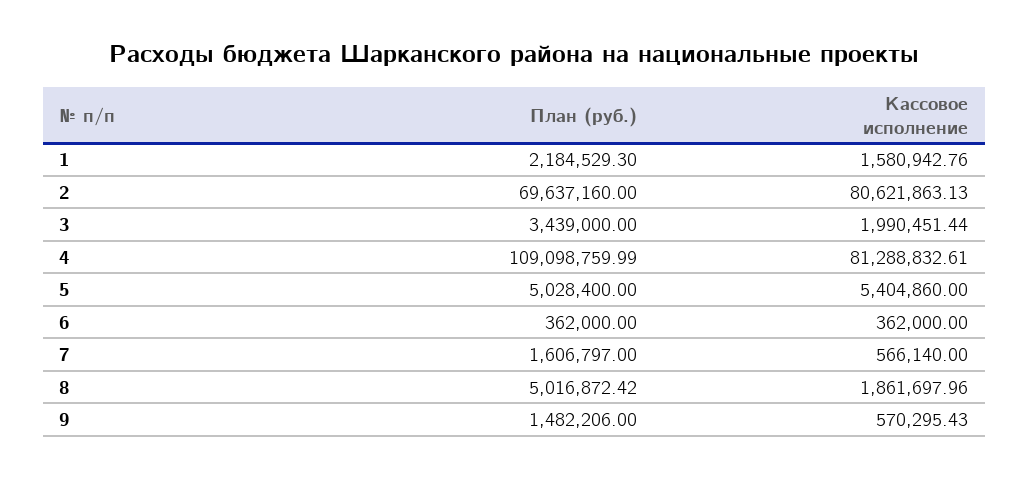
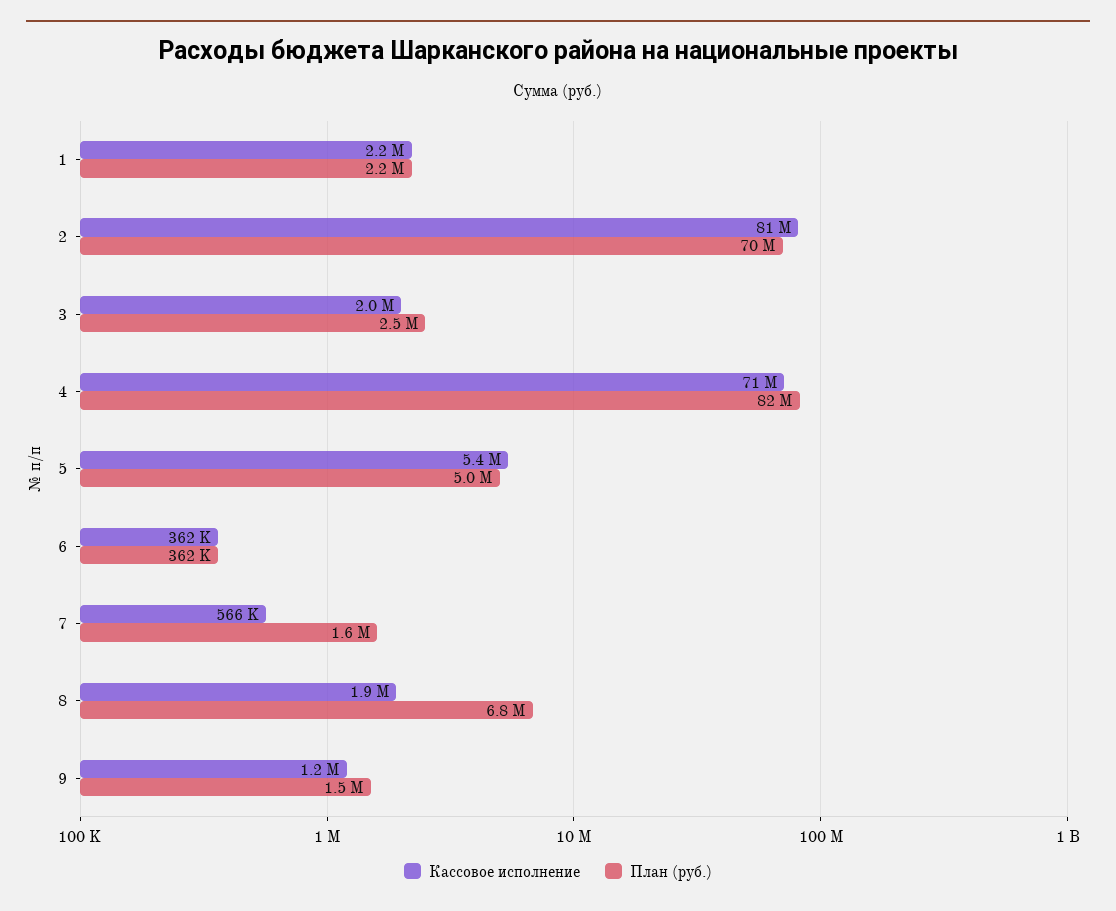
  {
    "План (руб.)": {
      "1": 2184529.3,
      "2": 69637160,
-     "3": 3439000,
+     "3": 2500000,
-     "4": 109098759.99,
+     "4": 82000000,
      "5": 5028400,
      "6": 362000,
      "7": 1606797,
-     "8": 5016872.42,
+     "8": 6800000,
      "9": 1482206
    },
    "Кассовое исполнение": {
-     "1": 1580942.76,
+     "1": 2200000,
      "2": 80621863.13,
      "3": 1990451.44,
-     "4": 81288832.61,
+     "4": 71000000,
      "5": 5404860,
      "6": 362000,
      "7": 566140,
      "8": 1861697.96,
-     "9": 570295.43
+     "9": 1200000
    }
  }

